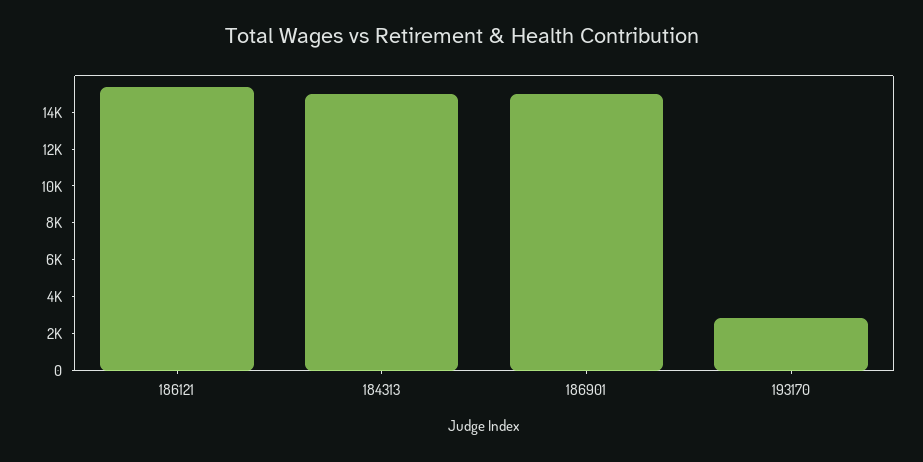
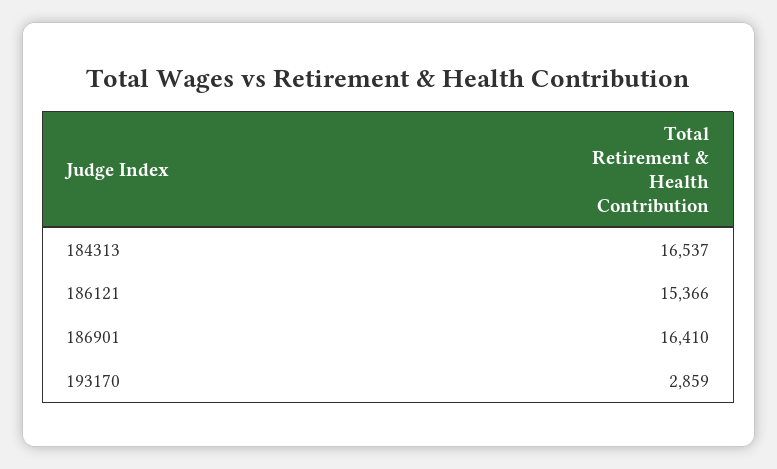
  {
    "186121": 15366,
-   "184313": 15000,
+   "184313": 16537,
-   "186901": 15000,
+   "186901": 16410,
    "193170": 2859
  }

